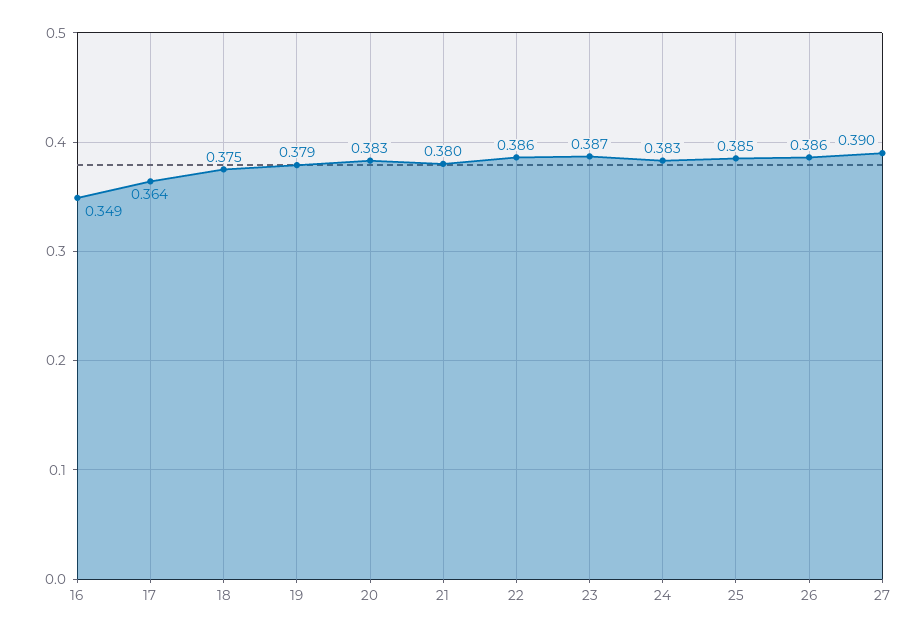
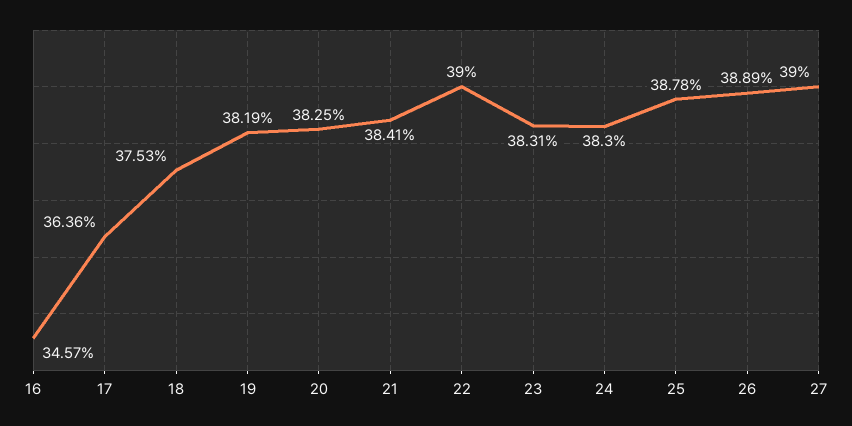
  {
-   "16": 0.349,
+   "16": 0.3457,
    "17": 0.3636,
    "18": 0.3753,
-   "19": 0.379,
+   "19": 0.3819,
    "20": 0.3825,
-   "21": 0.38,
+   "21": 0.3841,
-   "22": 0.386,
+   "22": 0.39,
-   "23": 0.387,
+   "23": 0.3831,
    "24": 0.383,
-   "25": 0.385,
+   "25": 0.3878,
-   "26": 0.386,
+   "26": 0.3889,
    "27": 0.39
  }

